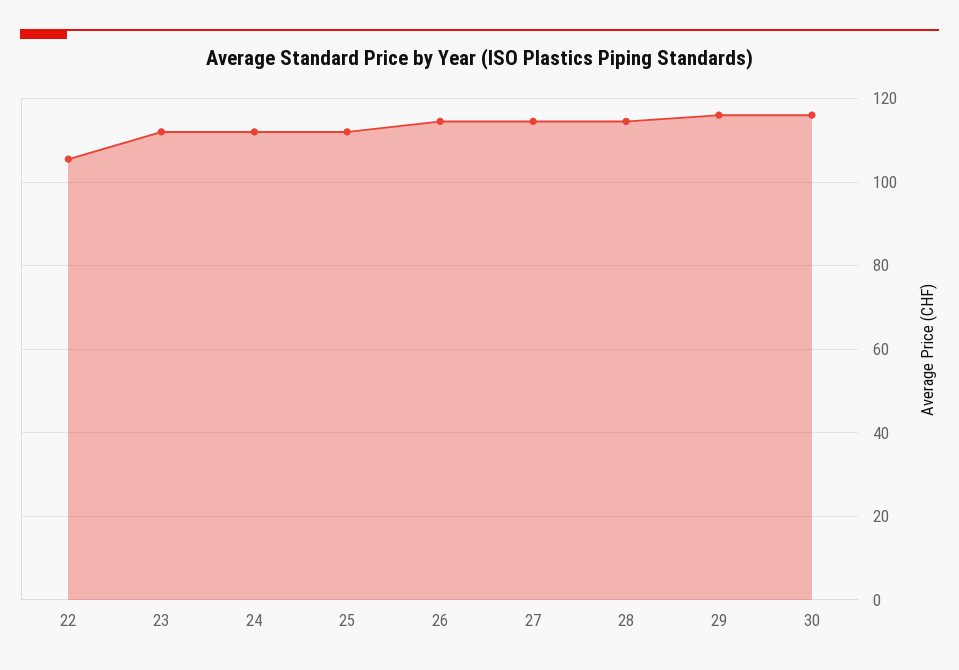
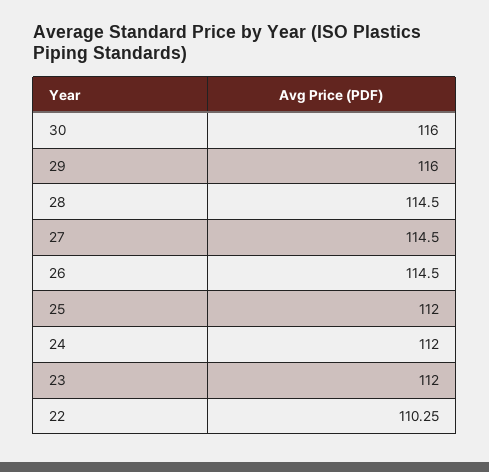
  {
-   "22": 106,
+   "22": 110.25,
    "23": 112,
    "24": 112,
    "25": 112,
    "26": 114.5,
    "27": 114.5,
    "28": 114.5,
    "29": 116,
    "30": 116
  }

